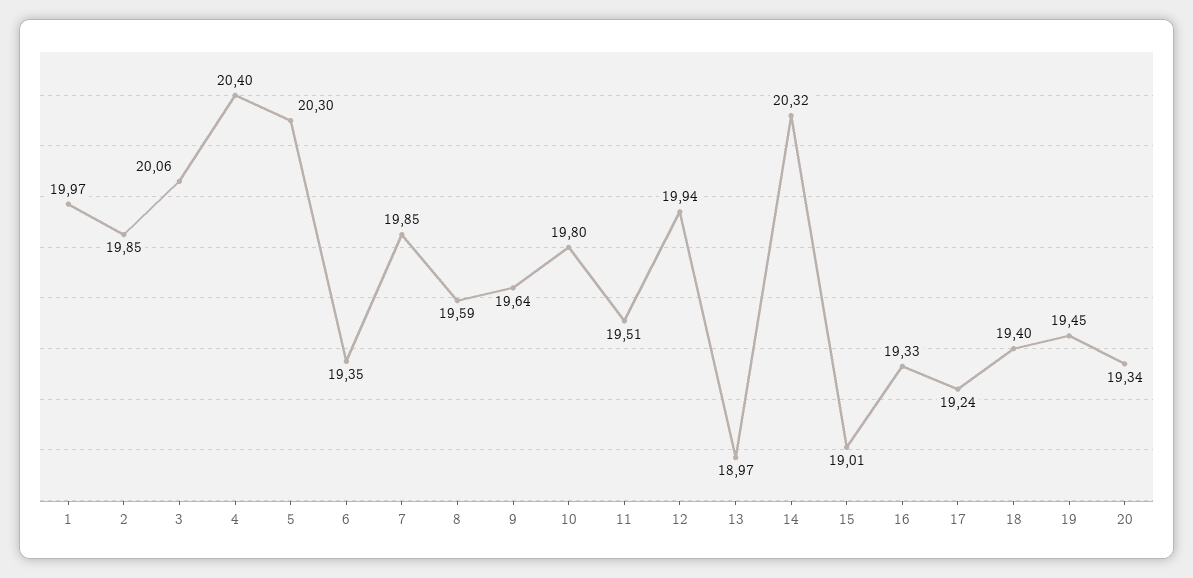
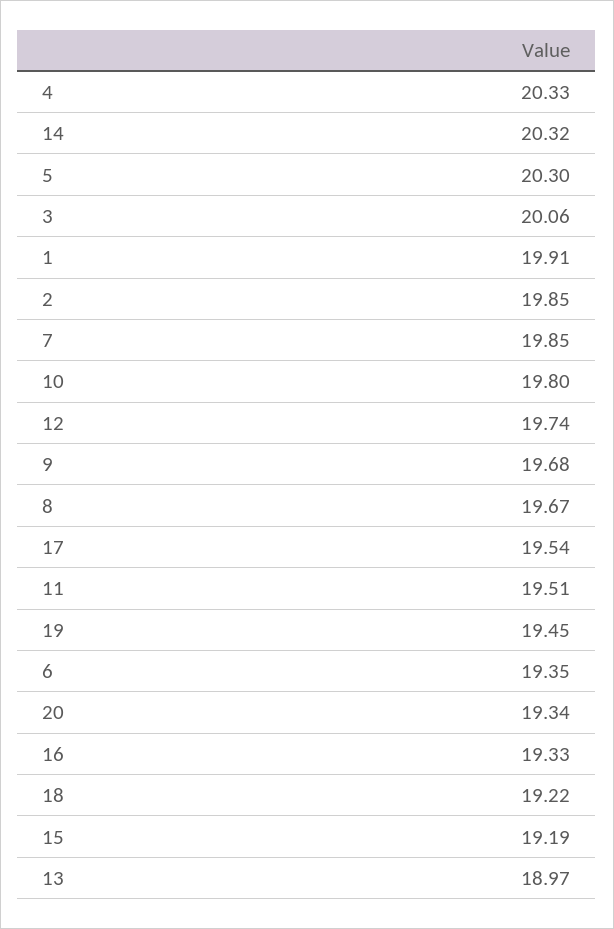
  {
-   "1": 19.97,
+   "1": 19.91,
    "2": 19.85,
    "3": 20.06,
-   "4": 20.4,
+   "4": 20.33,
    "5": 20.3,
    "6": 19.35,
    "7": 19.85,
-   "8": 19.59,
+   "8": 19.67,
-   "9": 19.64,
+   "9": 19.68,
    "10": 19.8,
    "11": 19.51,
-   "12": 19.94,
+   "12": 19.74,
    "13": 18.97,
    "14": 20.32,
-   "15": 19.01,
+   "15": 19.19,
    "16": 19.33,
-   "17": 19.24,
+   "17": 19.54,
-   "18": 19.4,
+   "18": 19.22,
    "19": 19.45,
    "20": 19.34
  }

